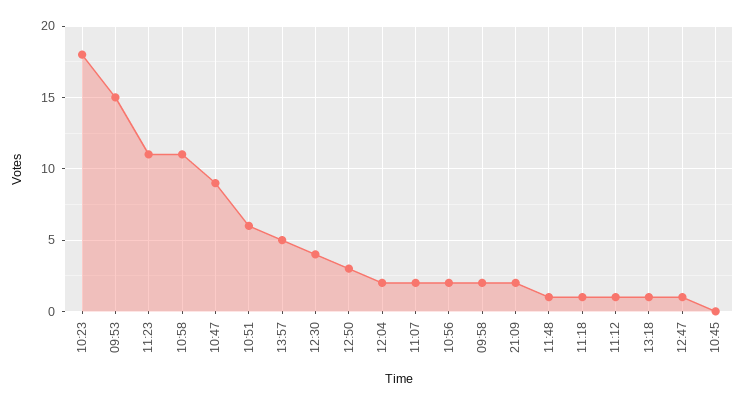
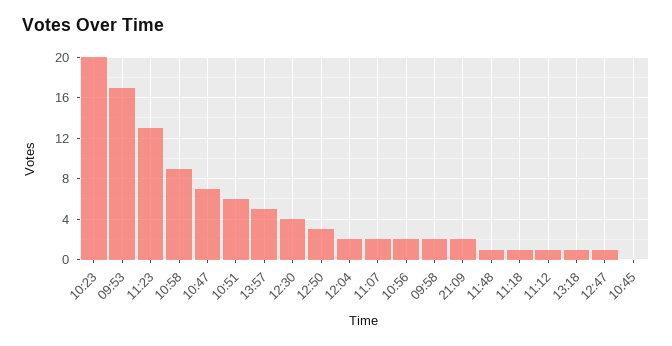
  {
-   "10:23": 18,
+   "10:23": 20,
-   "09:53": 15,
+   "09:53": 17,
-   "11:23": 11,
+   "11:23": 13,
-   "10:58": 11,
+   "10:58": 9,
-   "10:47": 9,
+   "10:47": 7,
    "10:51": 6,
    "13:57": 5,
    "12:30": 4,
    "12:50": 3,
    "12:04": 2,
    "11:07": 2,
    "10:56": 2,
    "09:58": 2,
    "21:09": 2,
    "11:48": 1,
    "11:18": 1,
    "11:12": 1,
    "13:18": 1,
    "12:47": 1,
    "10:45": 0
  }

